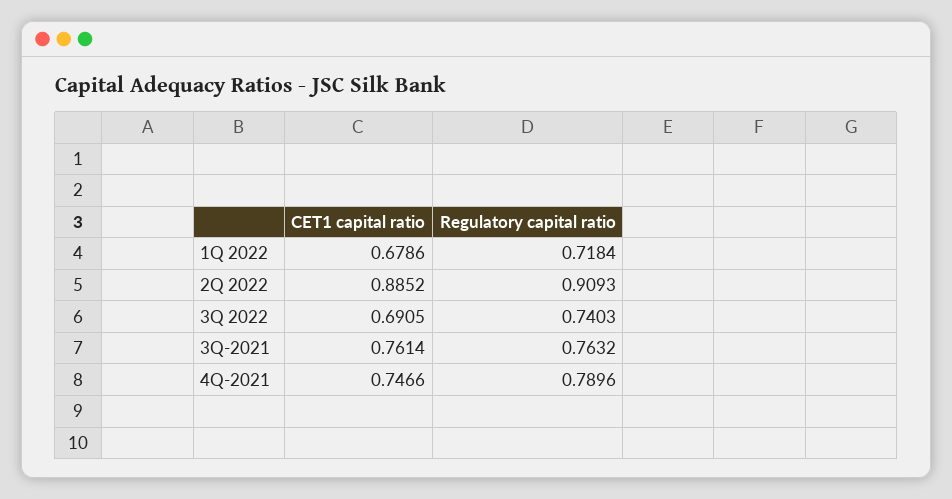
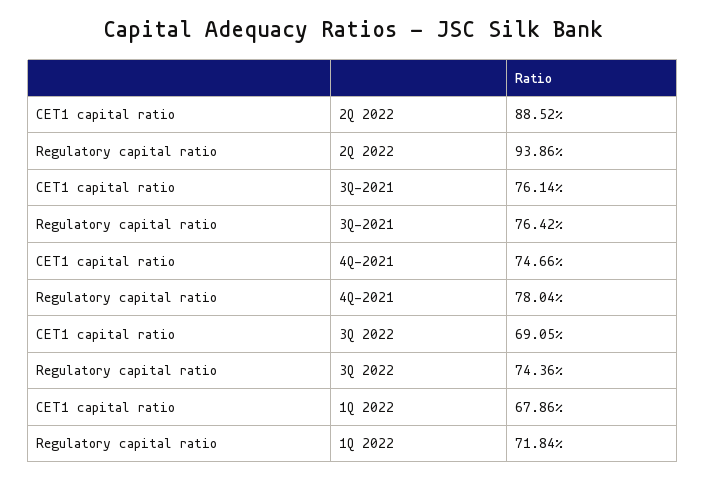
  {
    "CET1 capital ratio": {
      "1Q 2022": 0.6786,
      "2Q 2022": 0.8852,
      "3Q 2022": 0.6905,
      "3Q-2021": 0.7614,
      "4Q-2021": 0.7466
    },
    "Regulatory capital ratio": {
      "1Q 2022": 0.7184,
-     "2Q 2022": 0.9093,
+     "2Q 2022": 0.9386,
-     "3Q 2022": 0.7403,
+     "3Q 2022": 0.7436,
-     "3Q-2021": 0.7632,
+     "3Q-2021": 0.7642,
-     "4Q-2021": 0.7896
+     "4Q-2021": 0.7804
    }
  }

